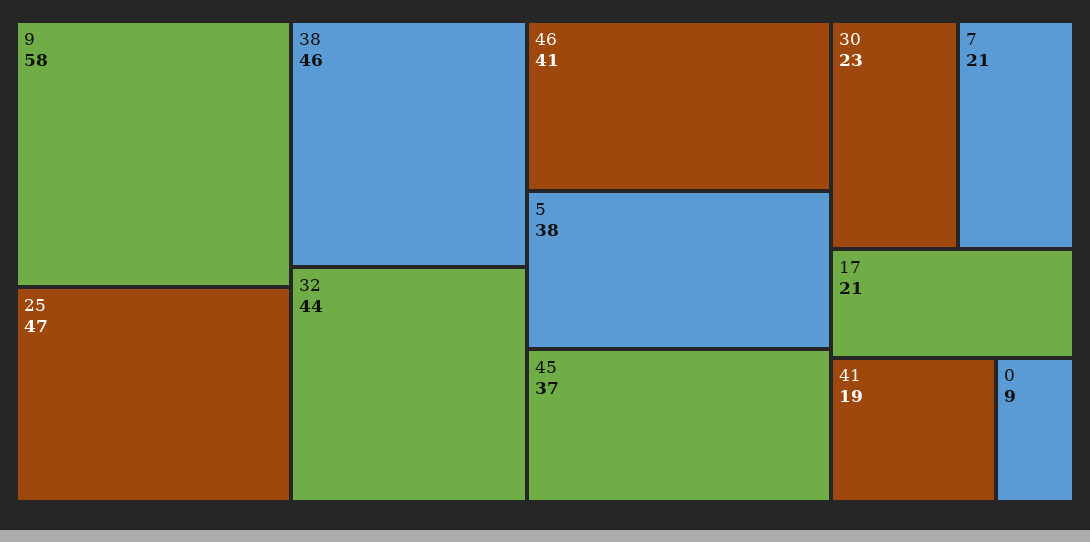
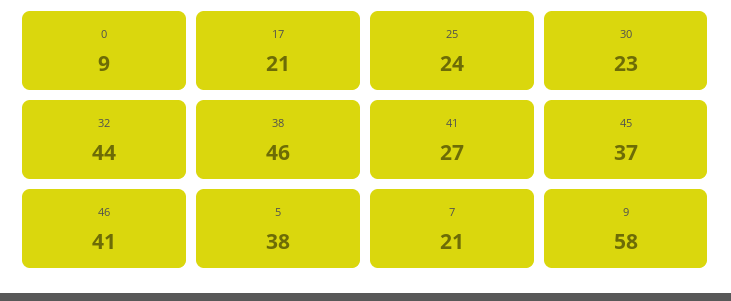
  {
    "9": 58,
-   "25": 47,
+   "25": 24,
    "38": 46,
    "32": 44,
    "46": 41,
    "5": 38,
    "45": 37,
    "30": 23,
    "7": 21,
    "17": 21,
-   "41": 19,
+   "41": 27,
    "0": 9
  }

